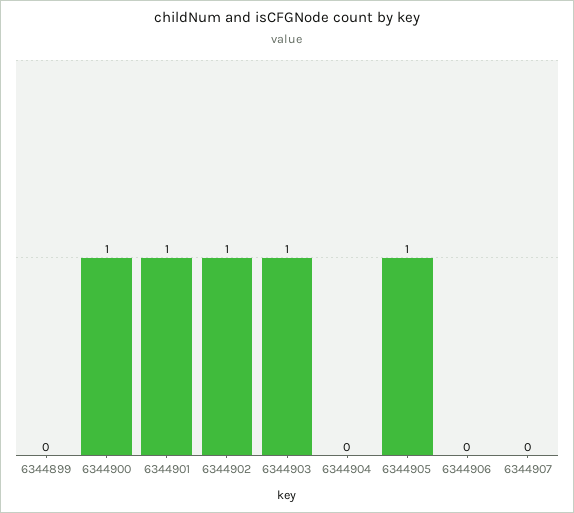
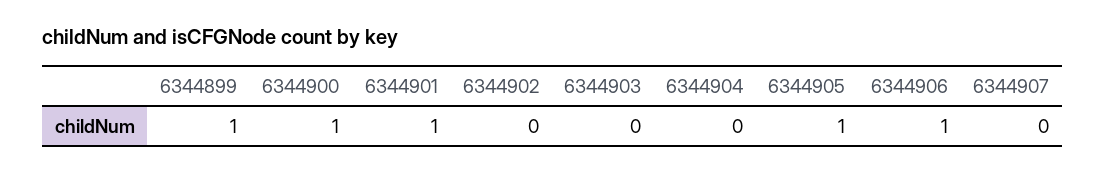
  {
-   "6344899": 0,
+   "6344899": 1,
    "6344900": 1,
    "6344901": 1,
-   "6344902": 1,
+   "6344902": 0,
-   "6344903": 1,
+   "6344903": 0,
    "6344904": 0,
    "6344905": 1,
-   "6344906": 0,
+   "6344906": 1,
    "6344907": 0
  }

